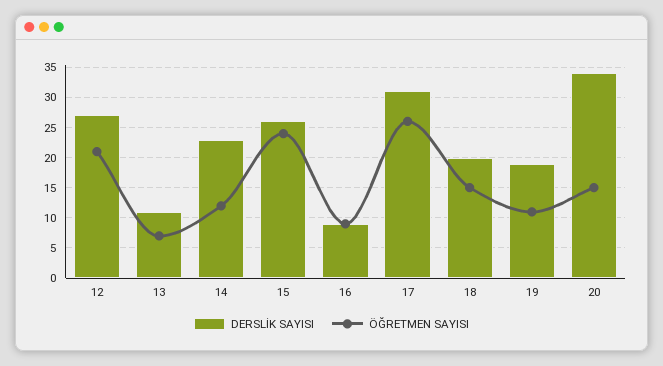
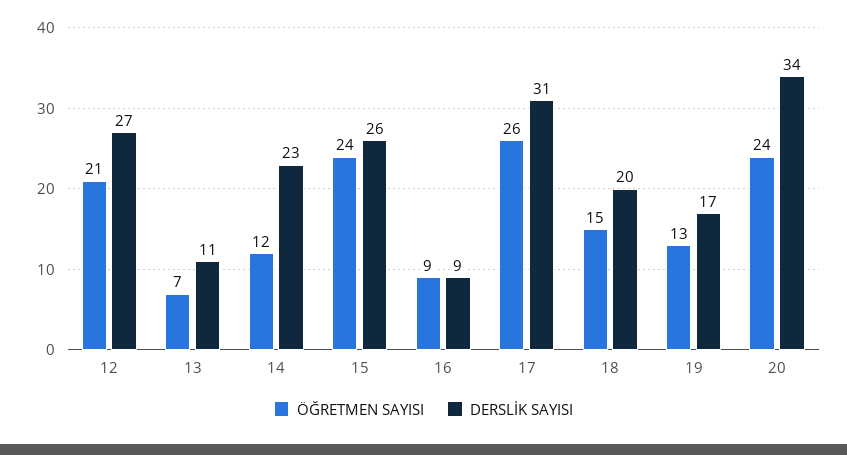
  {
    "DERSLİK SAYISI": {
      "12": 27,
      "13": 11,
      "14": 23,
      "15": 26,
      "16": 9,
      "17": 31,
      "18": 20,
-     "19": 19,
+     "19": 17,
      "20": 34
    },
    "ÖĞRETMEN SAYISI": {
      "12": 21,
      "13": 7,
      "14": 12,
      "15": 24,
      "16": 9,
      "17": 26,
      "18": 15,
-     "19": 11,
+     "19": 13,
-     "20": 15
+     "20": 24
    }
  }

